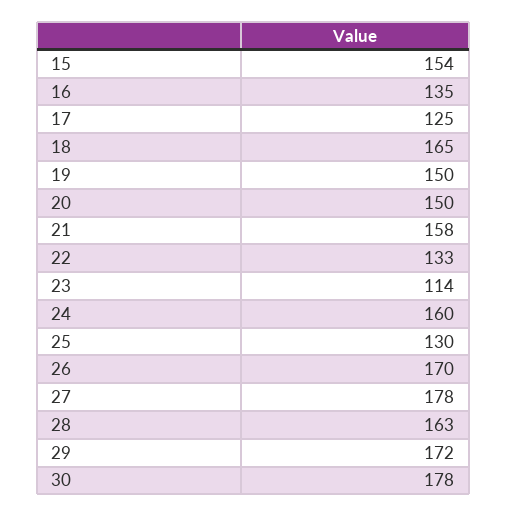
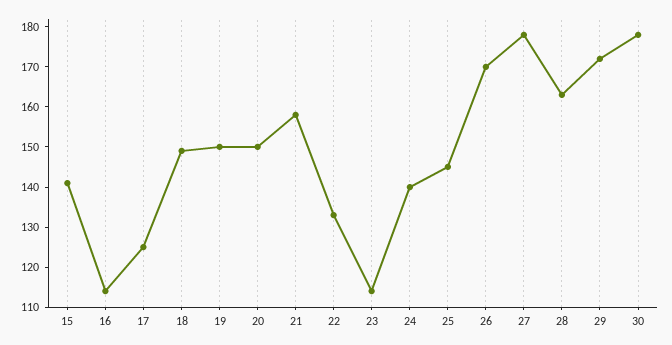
  {
-   "15": 154,
+   "15": 140,
-   "16": 135,
+   "16": 115,
    "17": 125,
-   "18": 165,
+   "18": 150,
    "19": 150,
    "20": 150,
    "21": 158,
    "22": 133,
    "23": 114,
-   "24": 160,
+   "24": 140,
-   "25": 130,
+   "25": 145,
    "26": 170,
    "27": 178,
    "28": 163,
    "29": 172,
    "30": 178
  }

